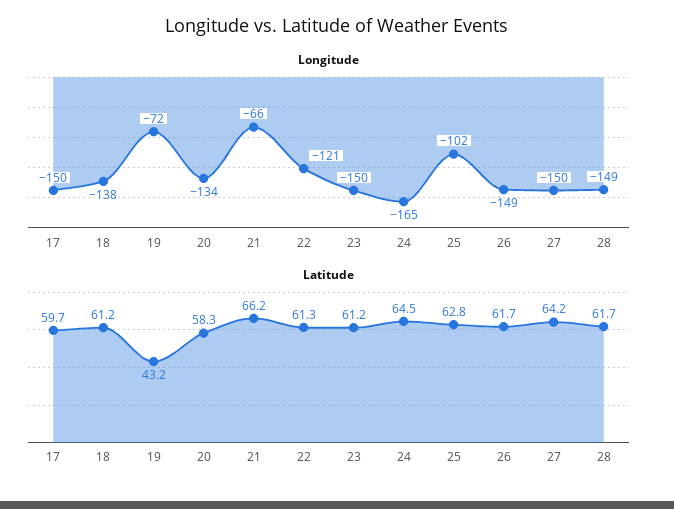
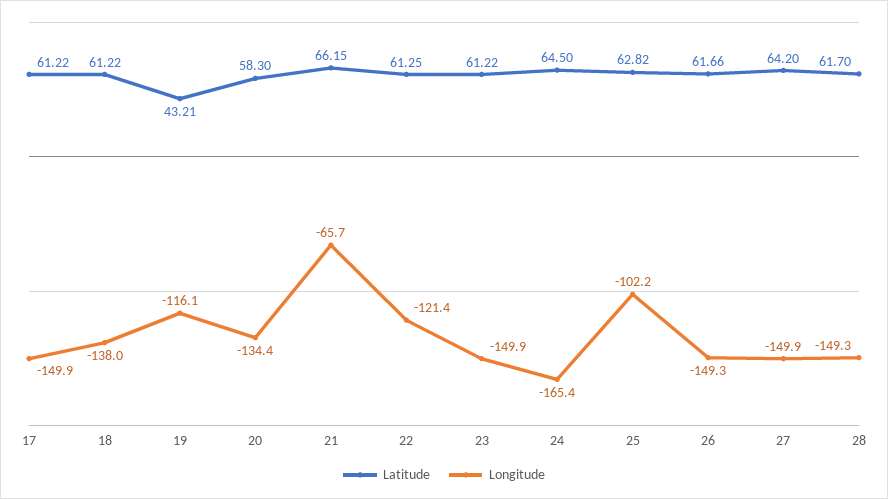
  {
    "Longitude": {
      "17": -149.9,
      "18": -138,
-     "19": -72,
+     "19": -116.1,
      "20": -134.4,
      "21": -65.7,
      "22": -121.4,
      "23": -149.9,
      "24": -165.4,
      "25": -102.2,
      "26": -149.3,
      "27": -149.9,
      "28": -149.3
    },
    "Latitude": {
-     "17": 59.7,
+     "17": 61.22,
      "18": 61.22,
      "19": 43.21,
      "20": 58.3,
      "21": 66.15,
      "22": 61.25,
      "23": 61.22,
      "24": 64.5,
      "25": 62.82,
      "26": 61.66,
      "27": 64.2,
      "28": 61.7
    }
  }

